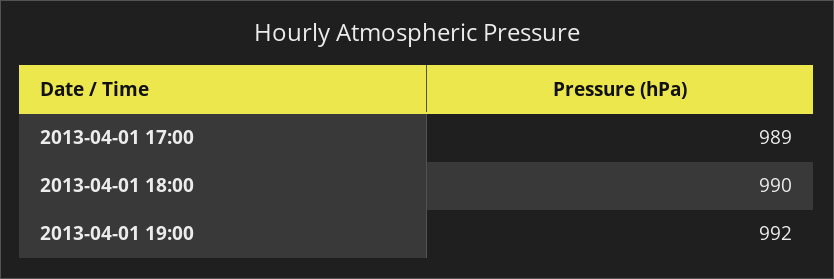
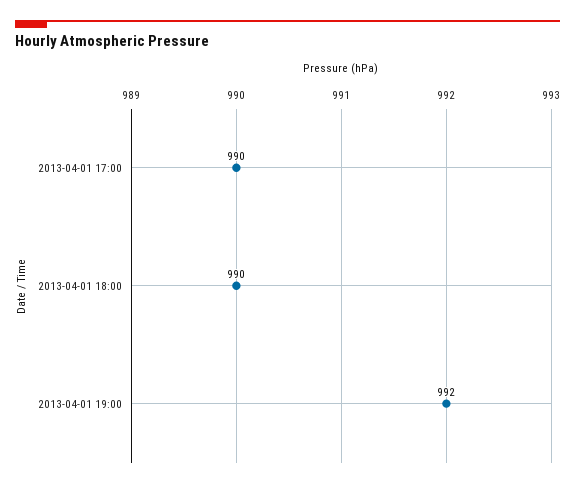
  {
-   "2013-04-01 17:00": 989,
+   "2013-04-01 17:00": 990,
    "2013-04-01 18:00": 990,
    "2013-04-01 19:00": 992
  }

